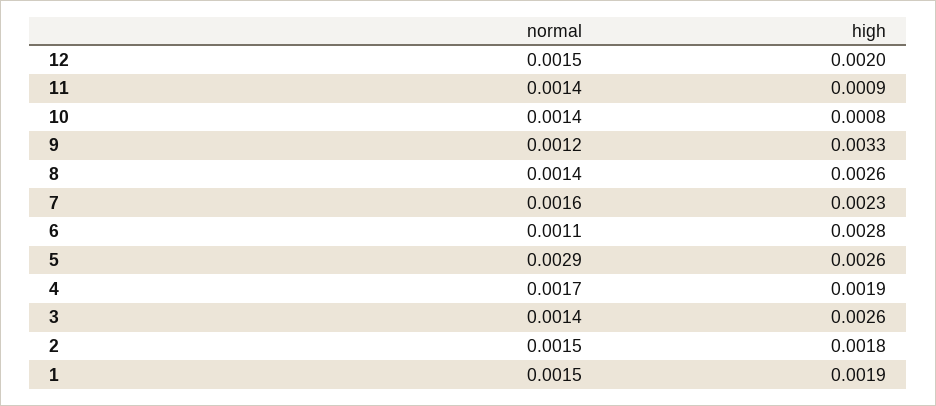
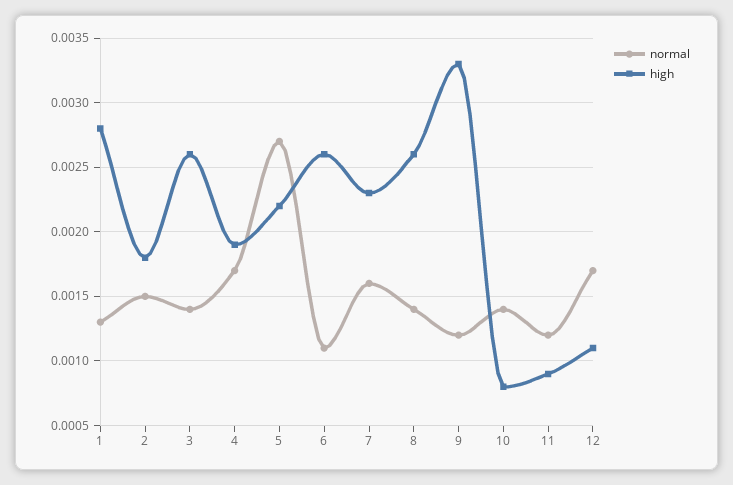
  {
    "normal": {
-     "12": 0.0015,
+     "12": 0.0017,
-     "11": 0.0014,
+     "11": 0.0012,
      "10": 0.0014,
      "9": 0.0012,
      "8": 0.0014,
      "7": 0.0016,
      "6": 0.0011,
-     "5": 0.0029,
+     "5": 0.0027,
      "4": 0.0017,
      "3": 0.0014,
      "2": 0.0015,
-     "1": 0.0015
+     "1": 0.0013
    },
    "high": {
-     "12": 0.002,
+     "12": 0.0011,
      "11": 0.0009,
      "10": 0.0008,
      "9": 0.0033,
      "8": 0.0026,
      "7": 0.0023,
-     "6": 0.0028,
+     "6": 0.0026,
-     "5": 0.0026,
+     "5": 0.0022,
      "4": 0.0019,
      "3": 0.0026,
      "2": 0.0018,
-     "1": 0.0019
+     "1": 0.0028
    }
  }

